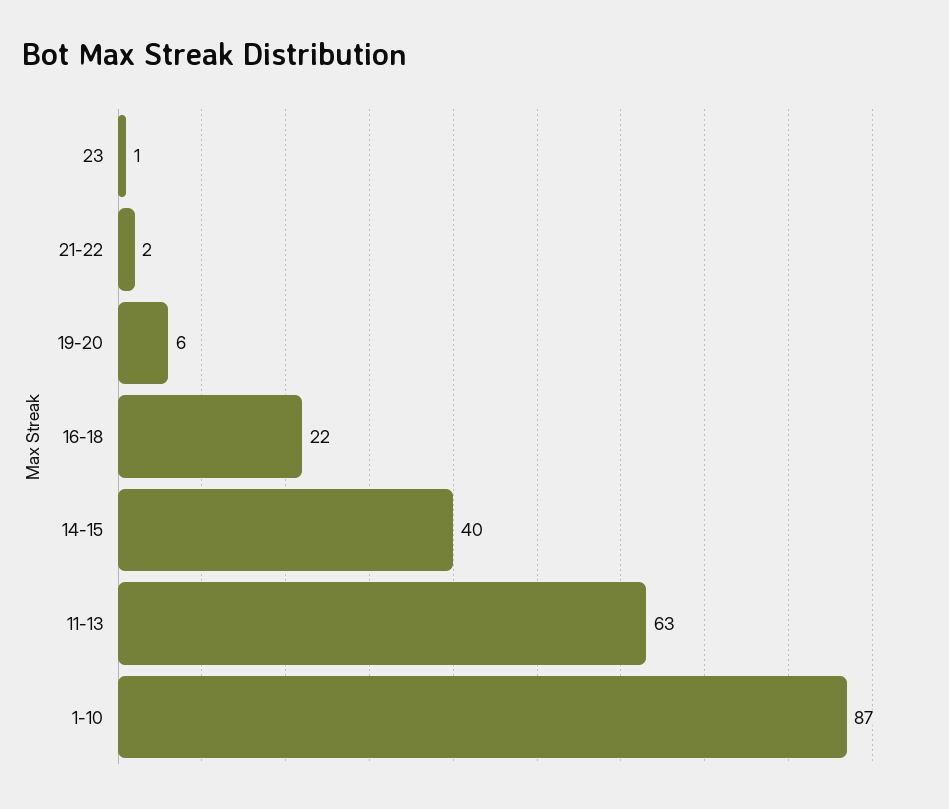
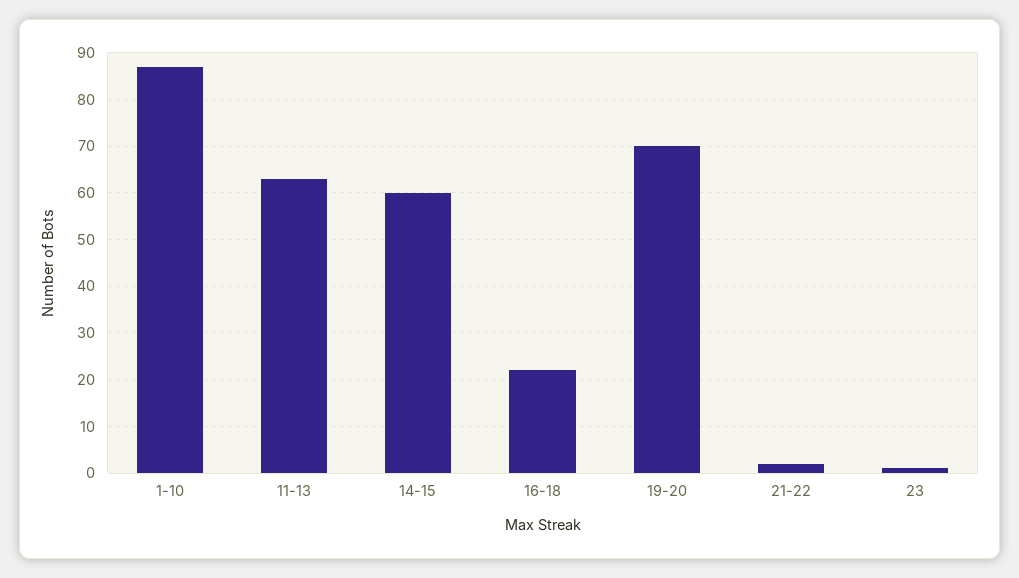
  {
    "23": 1,
    "21-22": 2,
-   "19-20": 6,
+   "19-20": 70,
    "16-18": 22,
-   "14-15": 40,
+   "14-15": 60,
    "11-13": 63,
    "1-10": 87
  }

